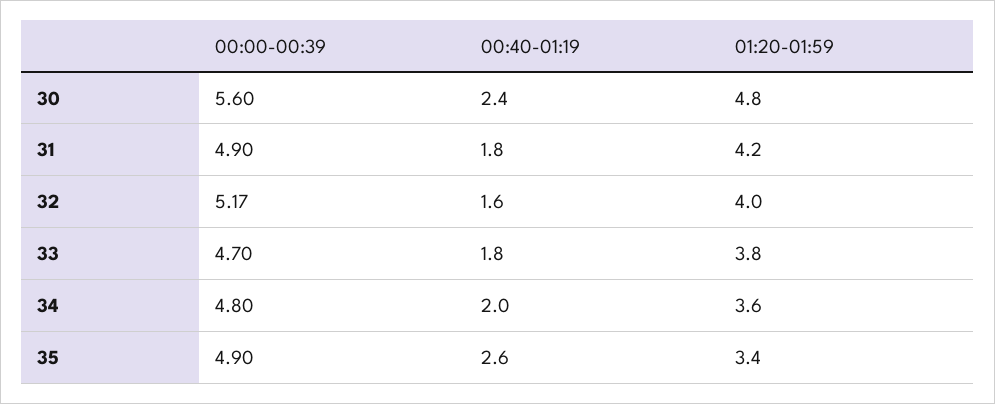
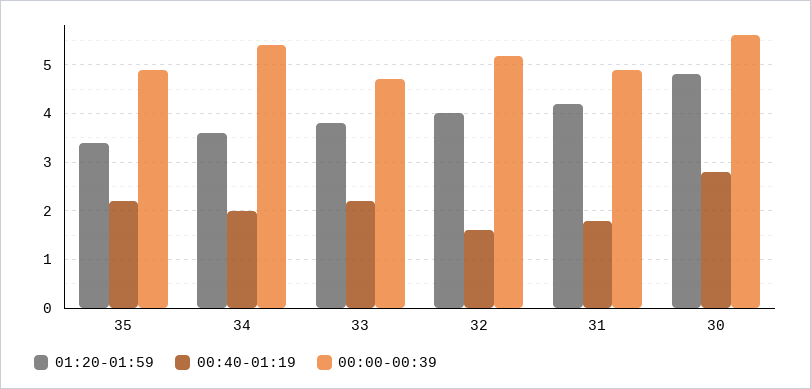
  {
    "00:00-00:39": {
      "30": 5.6,
      "31": 4.9,
      "32": 5.17,
      "33": 4.7,
-     "34": 4.8,
+     "34": 5.4,
      "35": 4.9
    },
    "00:40-01:19": {
-     "30": 2.4,
+     "30": 2.8,
      "31": 1.8,
      "32": 1.6,
-     "33": 1.8,
+     "33": 2.2,
      "34": 2,
-     "35": 2.6
+     "35": 2.2
    },
    "01:20-01:59": {
      "30": 4.8,
      "31": 4.2,
      "32": 4,
      "33": 3.8,
      "34": 3.6,
      "35": 3.4
    }
  }

